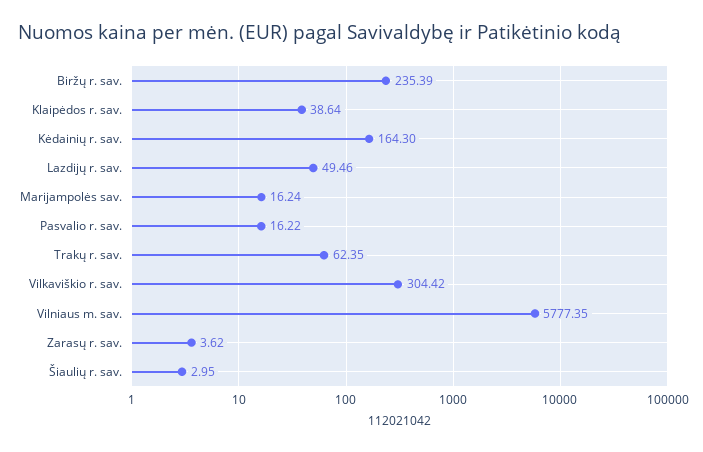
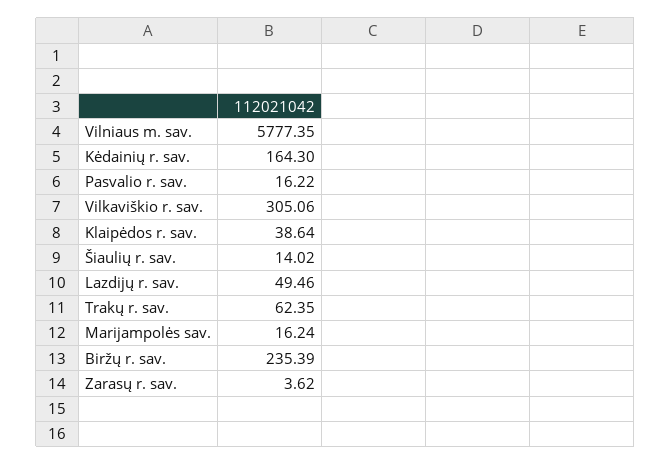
  {
    "Biržų r. sav.": 235.39,
    "Klaipėdos r. sav.": 38.64,
    "Kėdainių r. sav.": 164.3,
    "Lazdijų r. sav.": 49.46,
    "Marijampolės sav.": 16.24,
    "Pasvalio r. sav.": 16.22,
    "Trakų r. sav.": 62.35,
-   "Vilkaviškio r. sav.": 304.42,
+   "Vilkaviškio r. sav.": 305.06,
    "Vilniaus m. sav.": 5777.35,
    "Zarasų r. sav.": 3.62,
-   "Šiaulių r. sav.": 2.95
+   "Šiaulių r. sav.": 14.02
  }

